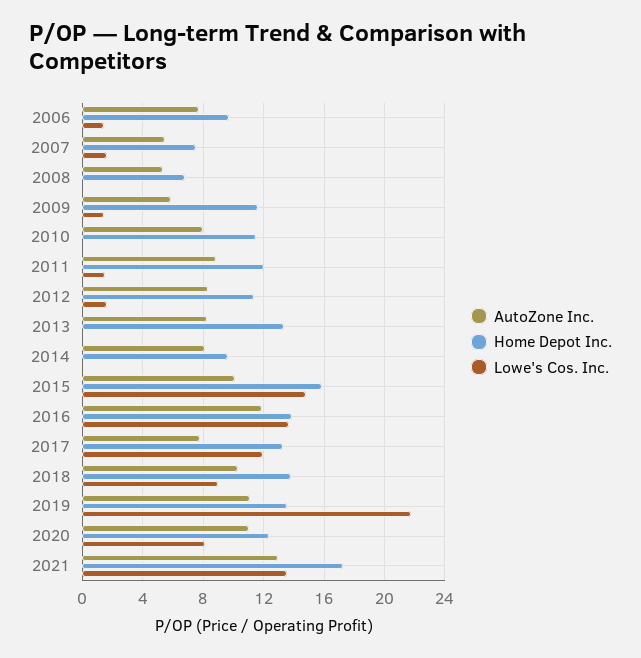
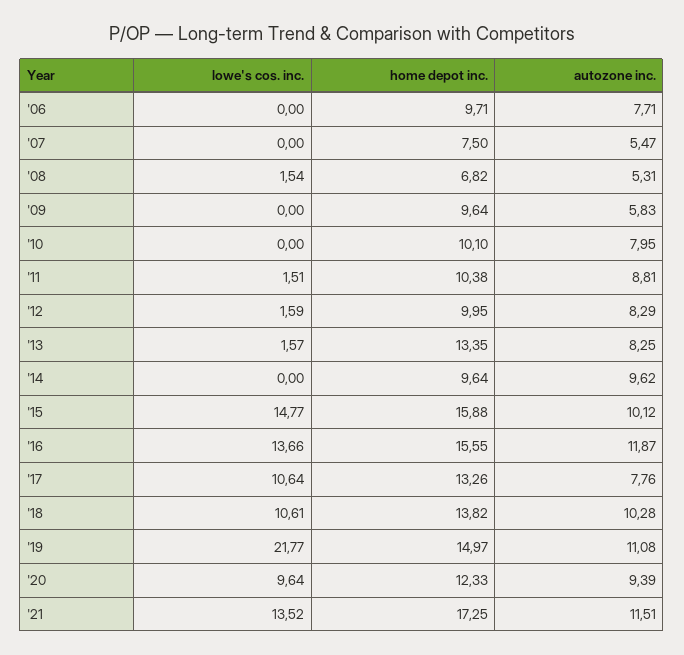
  {
    "AutoZone Inc.": {
      "2006": 7.71,
      "2007": 5.47,
      "2008": 5.31,
      "2009": 5.83,
      "2010": 7.95,
      "2011": 8.81,
      "2012": 8.29,
      "2013": 8.25,
-     "2014": 8,
+     "2014": 9.62,
      "2015": 10.12,
      "2016": 11.87,
      "2017": 7.76,
      "2018": 10.28,
      "2019": 11.08,
-     "2020": 11,
+     "2020": 9.39,
-     "2021": 13
+     "2021": 11.51
    },
    "Home Depot Inc.": {
      "2006": 9.71,
      "2007": 7.5,
      "2008": 6.82,
-     "2009": 11.5,
+     "2009": 9.64,
-     "2010": 11.5,
+     "2010": 10.1,
-     "2011": 12,
+     "2011": 10.38,
-     "2012": 11.5,
+     "2012": 9.95,
      "2013": 13.35,
      "2014": 9.64,
      "2015": 15.88,
-     "2016": 14,
+     "2016": 15.55,
      "2017": 13.26,
      "2018": 13.82,
-     "2019": 13.5,
+     "2019": 14.97,
      "2020": 12.33,
      "2021": 17.25
    },
    "Lowe's Cos. Inc.": {
-     "2006": 1.5,
+     "2006": 0,
-     "2007": 1.5,
+     "2007": 0,
-     "2008": 0,
+     "2008": 1.54,
-     "2009": 1.5,
+     "2009": 0,
      "2010": 0,
      "2011": 1.51,
      "2012": 1.59,
-     "2013": 0,
+     "2013": 1.57,
      "2014": 0,
      "2015": 14.77,
      "2016": 13.66,
-     "2017": 12,
+     "2017": 10.64,
-     "2018": 9,
+     "2018": 10.61,
      "2019": 21.77,
-     "2020": 8,
+     "2020": 9.64,
      "2021": 13.52
    }
  }

